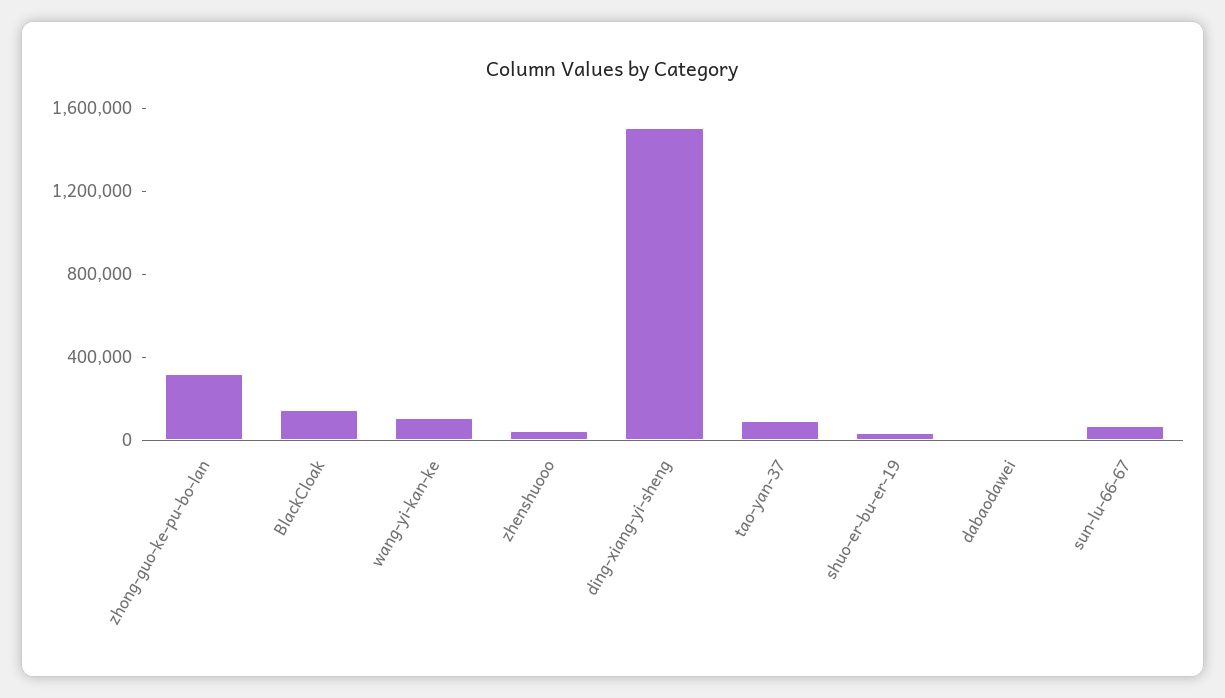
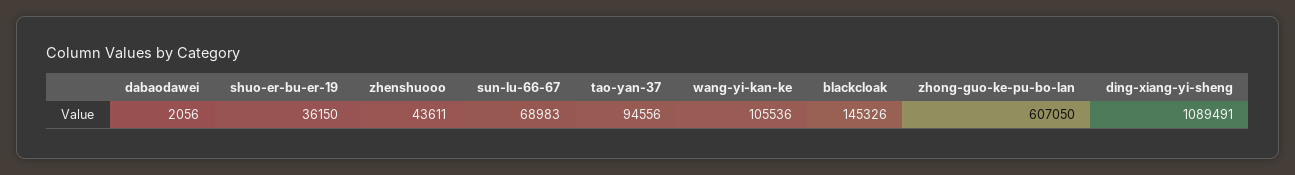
  {
-   "zhong-guo-ke-pu-bo-lan": 300000,
+   "zhong-guo-ke-pu-bo-lan": 607050,
    "BlackCloak": 145326,
    "wang-yi-kan-ke": 105536,
    "zhenshuooo": 43611,
-   "ding-xiang-yi-sheng": 1500000,
+   "ding-xiang-yi-sheng": 1089491,
    "tao-yan-37": 94556,
    "shuo-er-bu-er-19": 36150,
    "dabaodawei": 2056,
    "sun-lu-66-67": 68983
  }

